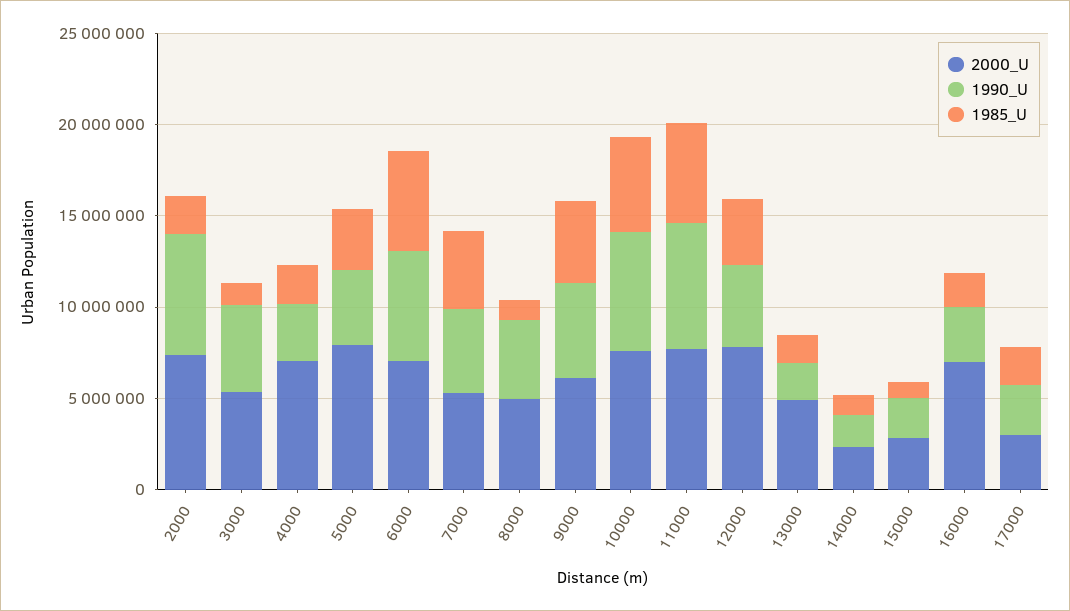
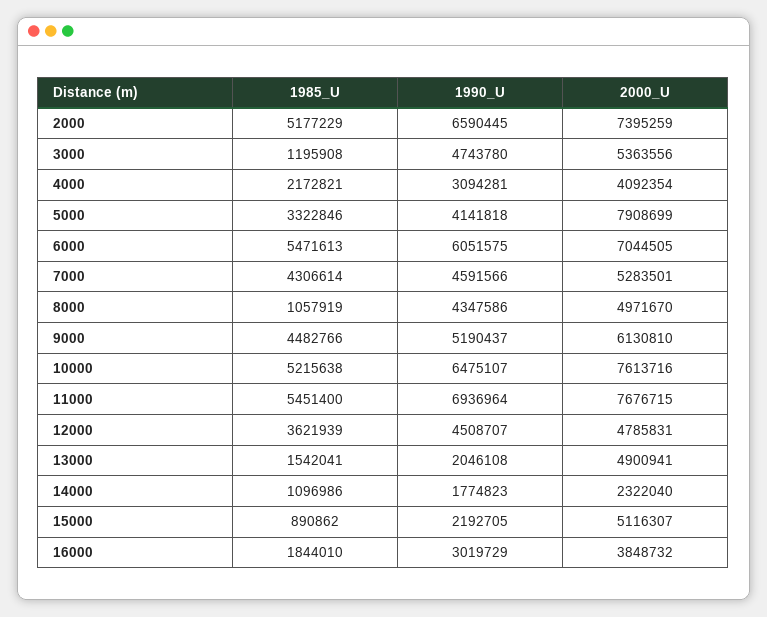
  {
    "2000_U": {
      "2000": 7395259,
      "3000": 5363556,
-     "4000": 7000000,
+     "4000": 4092354,
      "5000": 7908699,
      "6000": 7044505,
      "7000": 5283501,
      "8000": 4971670,
      "9000": 6130810,
      "10000": 7613716,
      "11000": 7676715,
-     "12000": 8000000,
+     "12000": 4785831,
      "13000": 4900941,
      "14000": 2322040,
-     "15000": 3000000,
+     "15000": 5116307,
-     "16000": 7000000,
+     "16000": 3848732
-     "17000": 3000000
    },
    "1990_U": {
      "2000": 6590445,
      "3000": 4743780,
      "4000": 3094281,
      "5000": 4141818,
      "6000": 6051575,
      "7000": 4591566,
      "8000": 4347586,
      "9000": 5190437,
      "10000": 6475107,
      "11000": 6936964,
      "12000": 4508707,
      "13000": 2046108,
      "14000": 1774823,
      "15000": 2192705,
-     "16000": 3019729,
+     "16000": 3019729
-     "17000": 3000000
    },
    "1985_U": {
-     "2000": 2000000,
+     "2000": 5177229,
      "3000": 1195908,
      "4000": 2172821,
      "5000": 3322846,
      "6000": 5471613,
      "7000": 4306614,
      "8000": 1057919,
      "9000": 4482766,
      "10000": 5215638,
      "11000": 5451400,
      "12000": 3621939,
      "13000": 1542041,
      "14000": 1096986,
      "15000": 890862,
-     "16000": 1844010,
+     "16000": 1844010
-     "17000": 2000000
    }
  }

